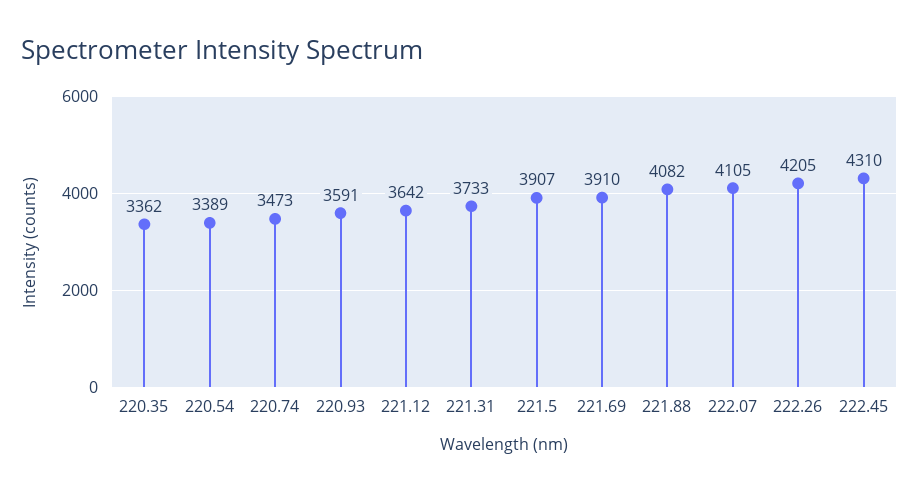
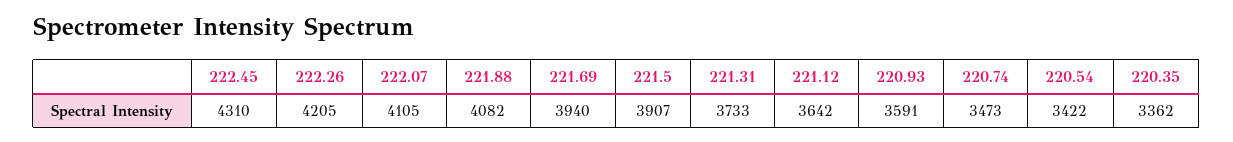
  {
    "220.35": 3362,
-   "220.54": 3389,
+   "220.54": 3422,
    "220.74": 3473,
    "220.93": 3591,
    "221.12": 3642,
    "221.31": 3733,
    "221.5": 3907,
-   "221.69": 3910,
+   "221.69": 3940,
    "221.88": 4082,
    "222.07": 4105,
    "222.26": 4205,
    "222.45": 4310
  }

